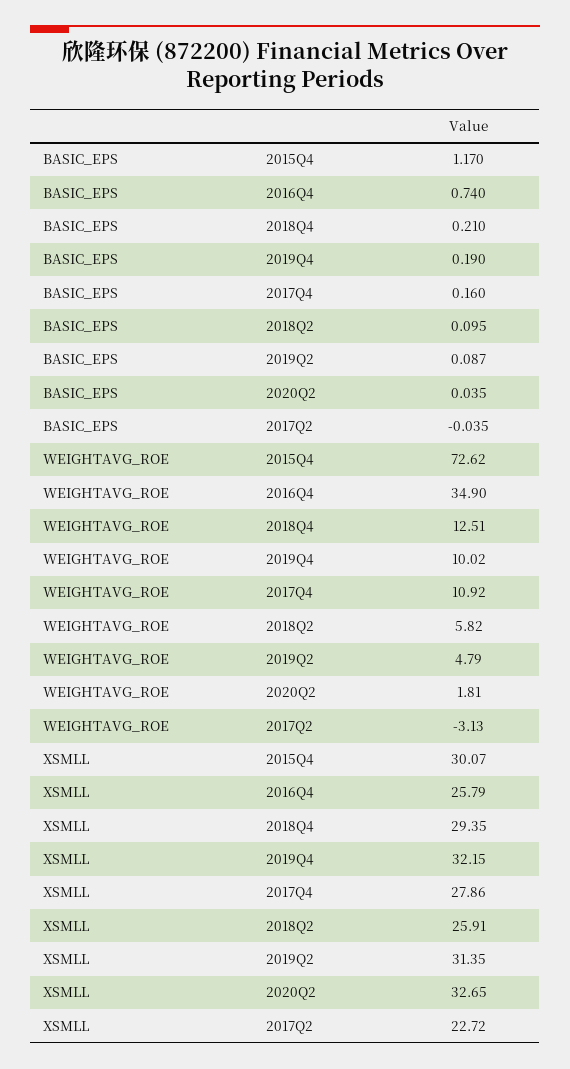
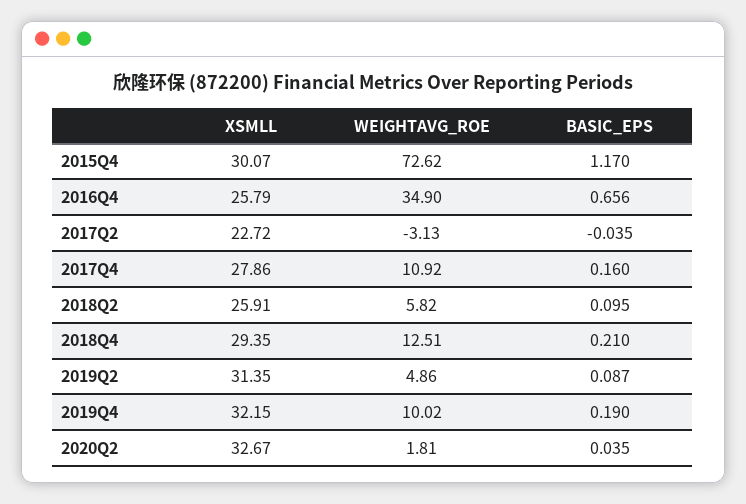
  {
    "BASIC_EPS": {
      "2015Q4": 1.17,
-     "2016Q4": 0.74,
+     "2016Q4": 0.656,
      "2018Q4": 0.21,
      "2019Q4": 0.19,
      "2017Q4": 0.16,
      "2018Q2": 0.095,
      "2019Q2": 0.087,
      "2020Q2": 0.035,
      "2017Q2": -0.035
    },
    "WEIGHTAVG_ROE": {
      "2015Q4": 72.62,
      "2016Q4": 34.9,
      "2018Q4": 12.51,
      "2019Q4": 10.02,
      "2017Q4": 10.92,
      "2018Q2": 5.82,
-     "2019Q2": 4.79,
+     "2019Q2": 4.86,
      "2020Q2": 1.81,
      "2017Q2": -3.13
    },
    "XSMLL": {
      "2015Q4": 30.07,
      "2016Q4": 25.79,
      "2018Q4": 29.35,
      "2019Q4": 32.15,
      "2017Q4": 27.86,
      "2018Q2": 25.91,
      "2019Q2": 31.35,
-     "2020Q2": 32.65,
+     "2020Q2": 32.67,
      "2017Q2": 22.72
    }
  }

